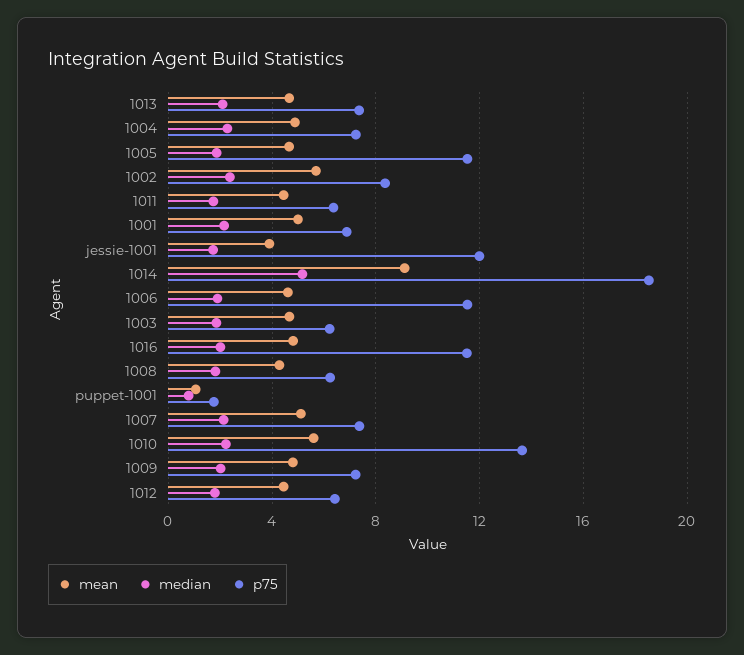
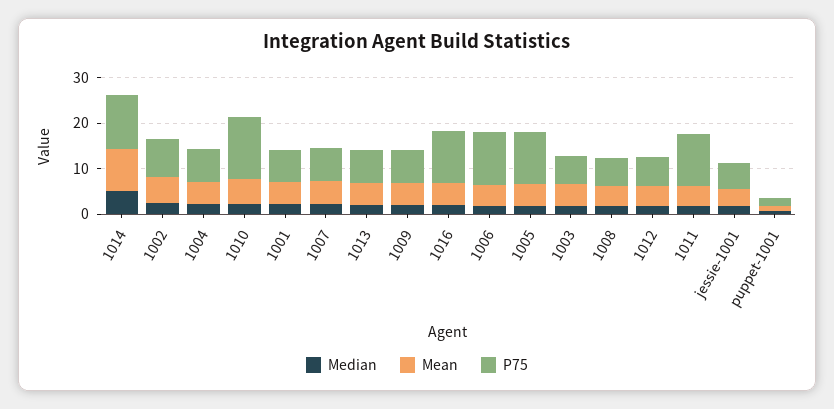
  {
    "mean": {
      "1013": 4.5,
      "1004": 5,
      "1005": 4.5,
      "1002": 5.5,
      "1011": 4.5,
      "1001": 5,
      "jessie-1001": 4,
      "1014": 9,
      "1006": 4.5,
      "1003": 4.5,
      "1016": 5,
      "1008": 4.5,
      "puppet-1001": 1,
      "1007": 5,
      "1010": 5.5,
      "1009": 5,
      "1012": 4.5
    },
    "median": {
      "1013": 2,
      "1004": 2.5,
      "1005": 2,
      "1002": 2.5,
      "1011": 1.5,
      "1001": 2,
      "jessie-1001": 1.5,
      "1014": 5,
      "1006": 2,
      "1003": 2,
      "1016": 2,
      "1008": 2,
      "puppet-1001": 1,
      "1007": 2,
      "1010": 2,
      "1009": 2,
      "1012": 2
    },
    "p75": {
      "1013": 7.5,
      "1004": 7,
      "1005": 11.5,
      "1002": 8.5,
-     "1011": 6.5,
+     "1011": 12,
      "1001": 7,
-     "jessie-1001": 12,
+     "jessie-1001": 6,
-     "1014": 18.5,
+     "1014": 12,
      "1006": 11.5,
      "1003": 6,
      "1016": 11.5,
      "1008": 6,
      "puppet-1001": 2,
      "1007": 7.5,
      "1010": 13.5,
      "1009": 7,
      "1012": 6.5
    }
  }

